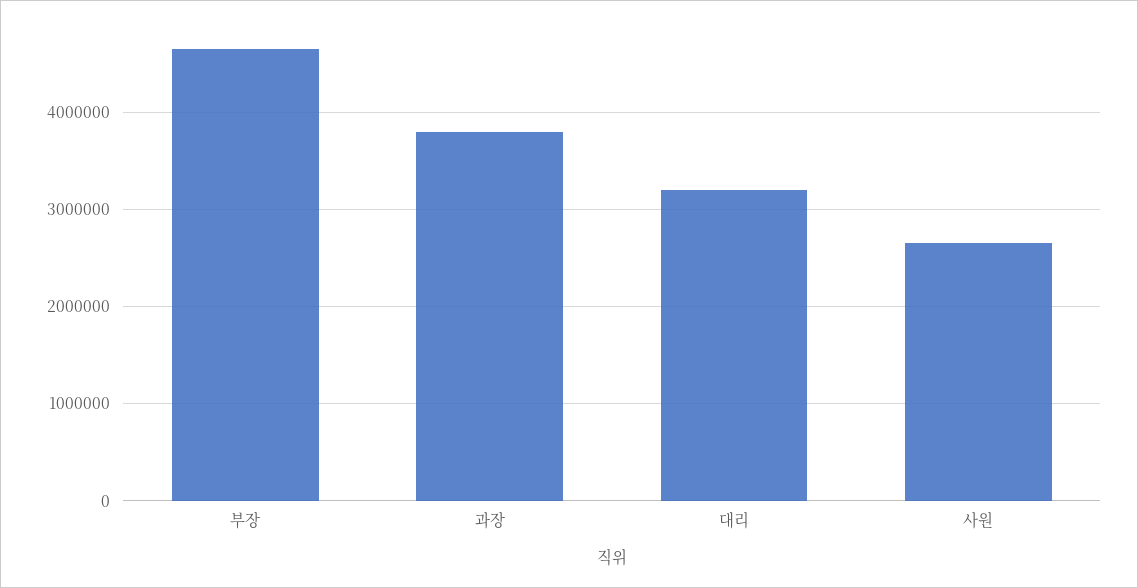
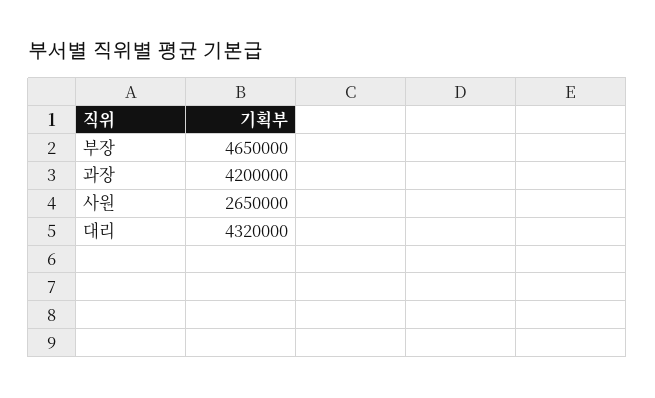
  {
    "부장": 4650000,
-   "과장": 3800000,
+   "과장": 4200000,
-   "대리": 3200000,
+   "대리": 4320000,
    "사원": 2650000
  }

